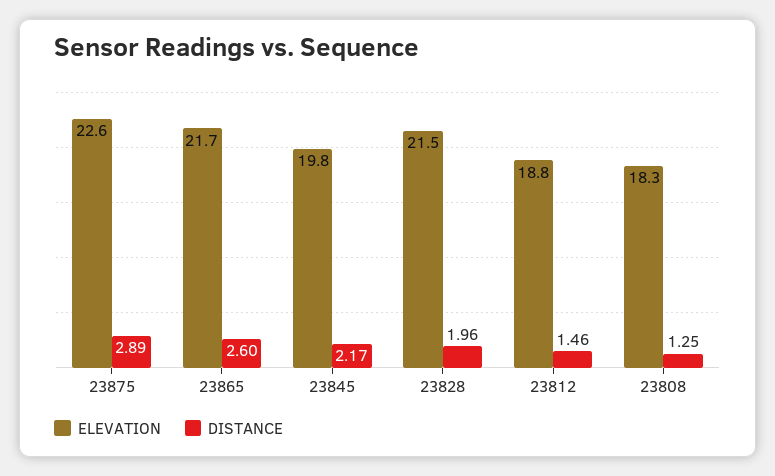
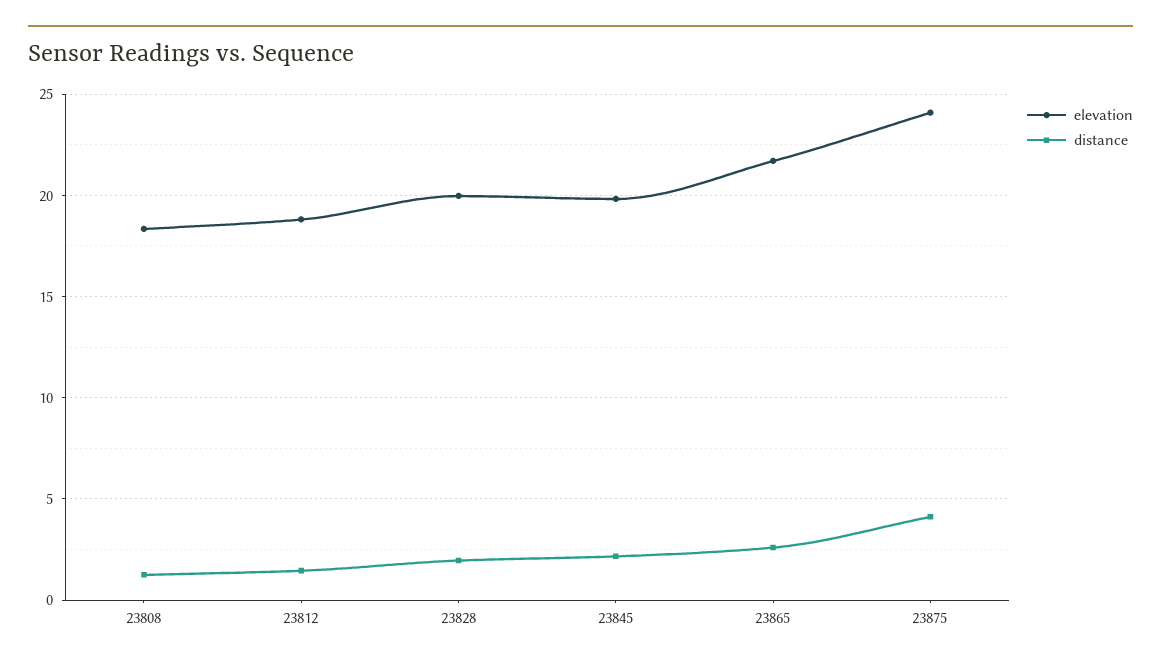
  {
    "ELEVATION": {
-     "23875": 22.6,
+     "23875": 24,
      "23865": 21.7,
      "23845": 19.8,
-     "23828": 21.5,
+     "23828": 20,
      "23812": 18.8,
      "23808": 18.3
    },
    "DISTANCE": {
-     "23875": 2.89,
+     "23875": 4,
      "23865": 2.6,
      "23845": 2.17,
      "23828": 1.96,
      "23812": 1.46,
      "23808": 1.25
    }
  }

